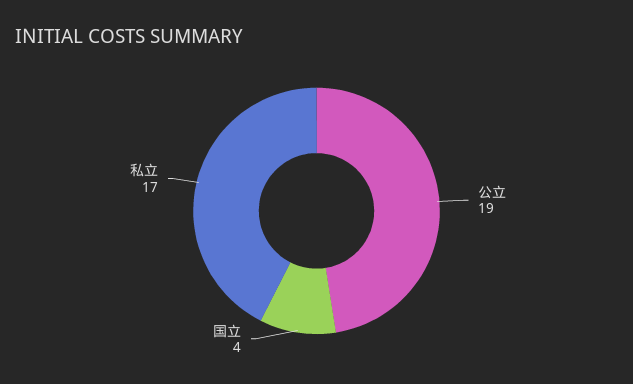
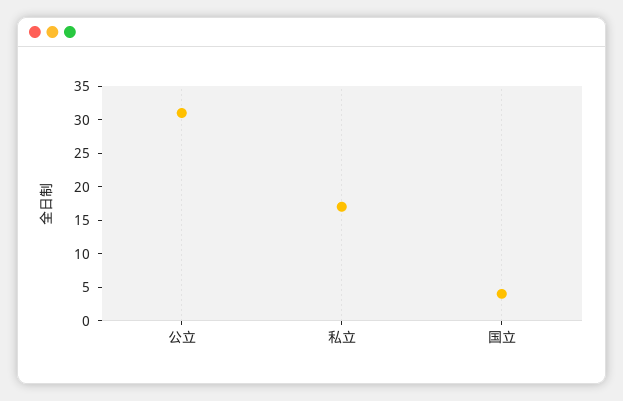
  {
-   "公立": 19,
+   "公立": 30,
    "国立": 4,
    "私立": 17
  }

